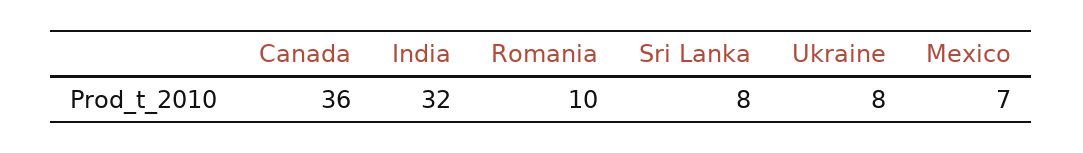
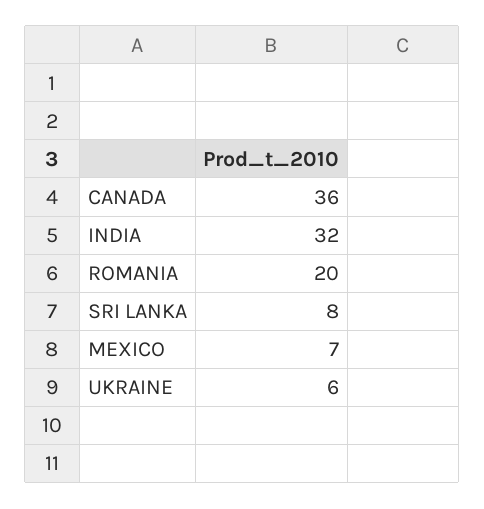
  {
    "Canada": 36,
    "India": 32,
-   "Romania": 10,
+   "Romania": 20,
    "Sri Lanka": 8,
-   "Ukraine": 8,
+   "Ukraine": 6,
    "Mexico": 7
  }

